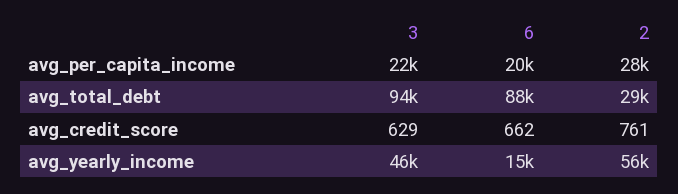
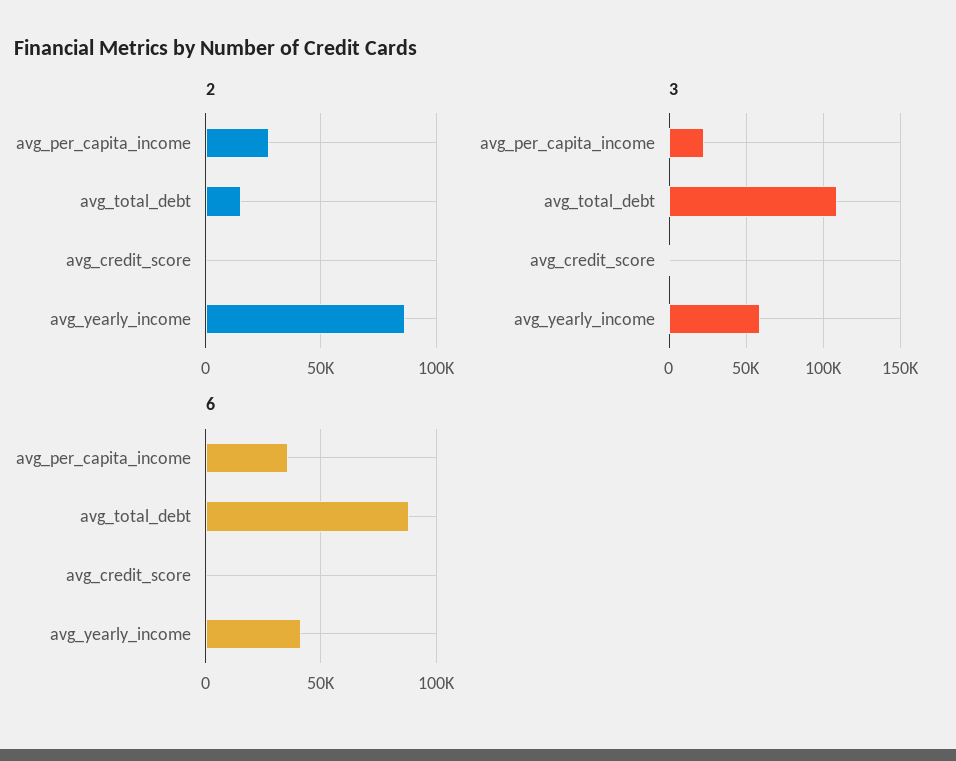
  {
    "3": {
      "avg_per_capita_income": 22000,
-     "avg_total_debt": 94000,
+     "avg_total_debt": 110000,
      "avg_credit_score": 629,
-     "avg_yearly_income": 46000
+     "avg_yearly_income": 60000
    },
    "6": {
-     "avg_per_capita_income": 20000,
+     "avg_per_capita_income": 35000,
      "avg_total_debt": 88000,
      "avg_credit_score": 662,
-     "avg_yearly_income": 15000
+     "avg_yearly_income": 40000
    },
    "2": {
      "avg_per_capita_income": 28000,
-     "avg_total_debt": 29000,
+     "avg_total_debt": 15000,
      "avg_credit_score": 761,
-     "avg_yearly_income": 56000
+     "avg_yearly_income": 85000
    }
  }

